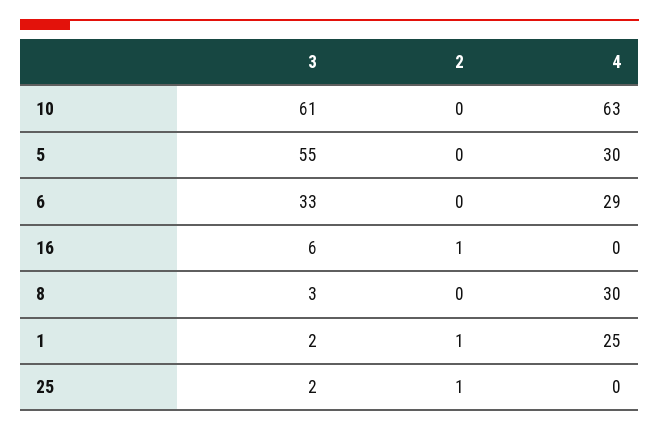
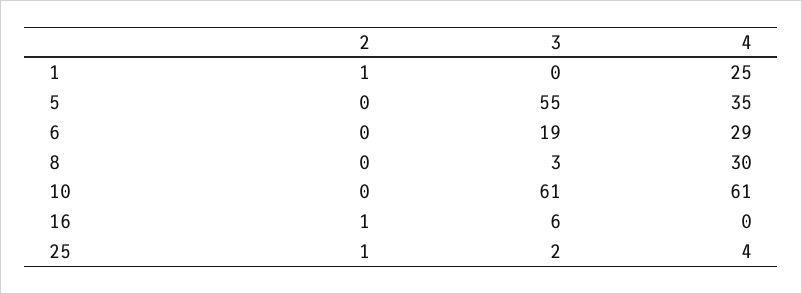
  {
    "3": {
      "10": 61,
      "5": 55,
-     "6": 33,
+     "6": 19,
      "16": 6,
      "8": 3,
-     "1": 2,
+     "1": 0,
      "25": 2
    },
    "2": {
      "10": 0,
      "5": 0,
      "6": 0,
      "16": 1,
      "8": 0,
      "1": 1,
      "25": 1
    },
    "4": {
-     "10": 63,
+     "10": 61,
-     "5": 30,
+     "5": 35,
      "6": 29,
      "16": 0,
      "8": 30,
      "1": 25,
-     "25": 0
+     "25": 4
    }
  }

